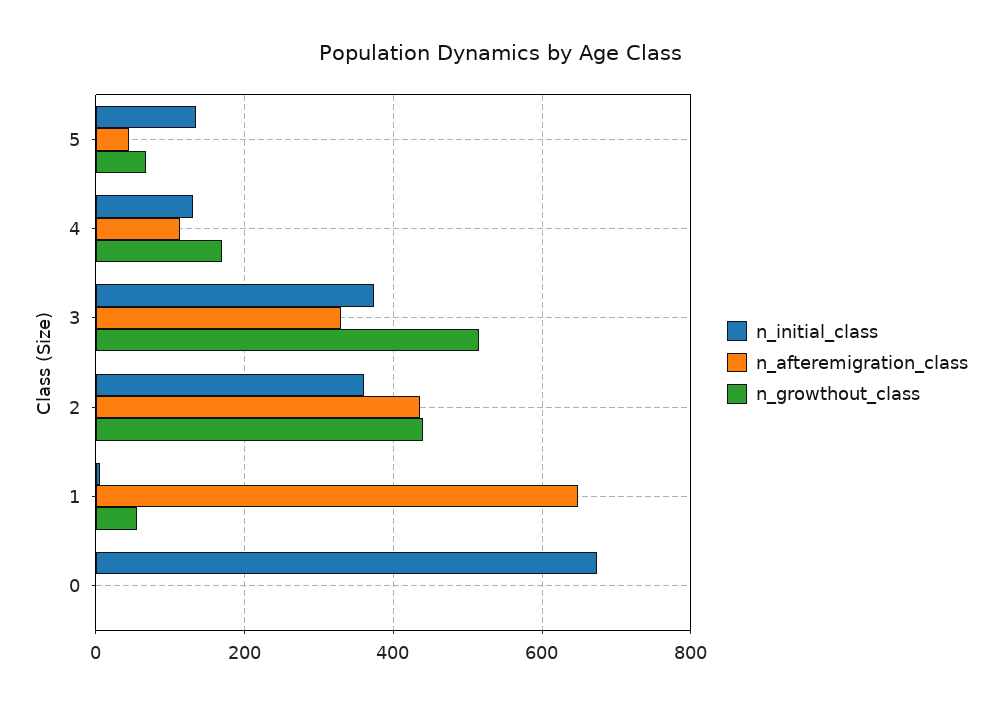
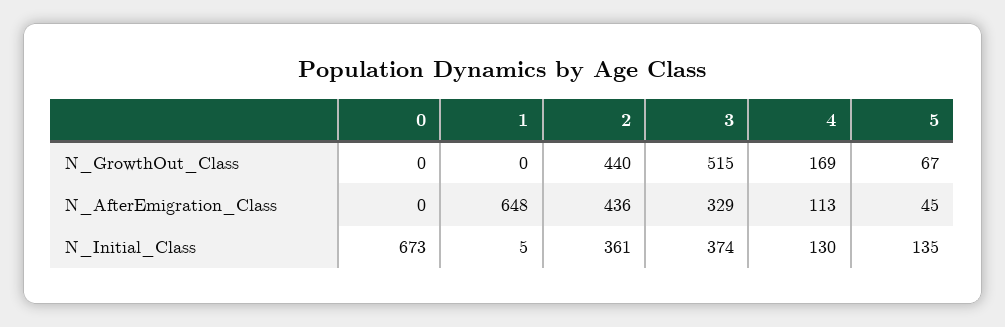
  {
    "n_initial_class": {
      "5": 135,
      "4": 130,
      "3": 374,
      "2": 361,
      "1": 5,
      "0": 673
    },
    "n_afteremigration_class": {
      "5": 45,
      "4": 113,
      "3": 329,
      "2": 436,
      "1": 648,
      "0": 0
    },
    "n_growthout_class": {
      "5": 67,
      "4": 169,
      "3": 515,
      "2": 440,
-     "1": 60,
+     "1": 0,
      "0": 0
    }
  }

